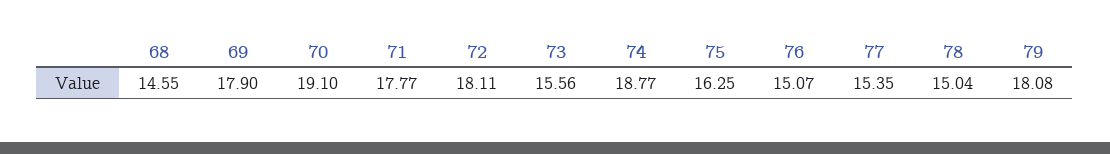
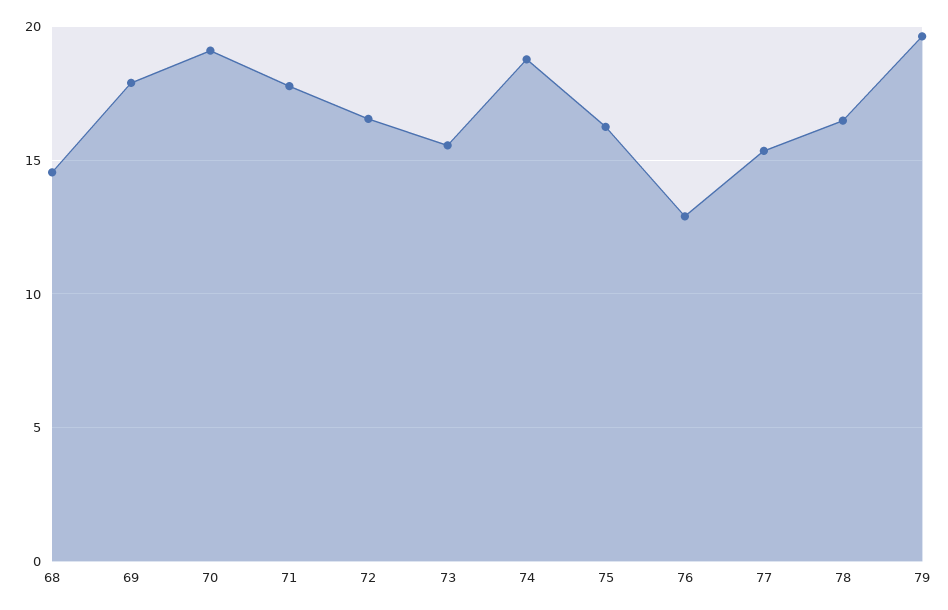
  {
    "68": 14.55,
    "69": 17.9,
    "70": 19.1,
    "71": 17.77,
-   "72": 18.11,
+   "72": 16.5,
    "73": 15.56,
    "74": 18.77,
    "75": 16.25,
-   "76": 15.07,
+   "76": 13,
    "77": 15.35,
-   "78": 15.04,
+   "78": 16.5,
-   "79": 18.08
+   "79": 19.5
  }

